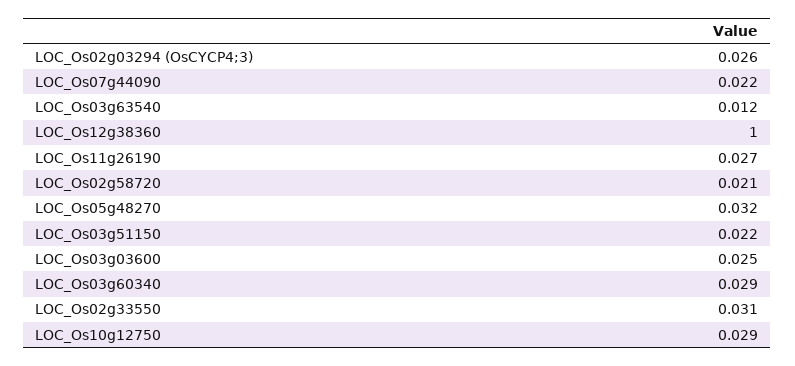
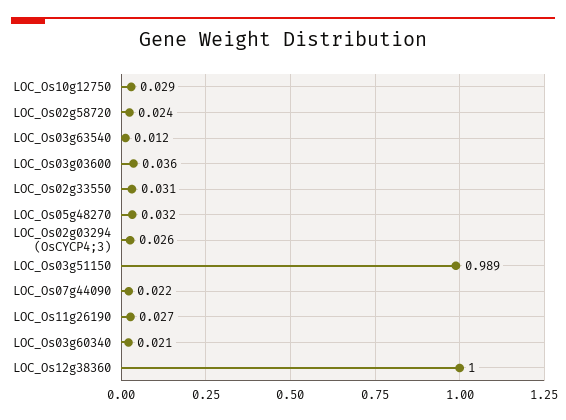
  {
    "LOC_Os02g03294 (OsCYCP4;3)": 0.026,
    "LOC_Os07g44090": 0.022,
    "LOC_Os03g63540": 0.012,
    "LOC_Os12g38360": 1,
    "LOC_Os11g26190": 0.027,
-   "LOC_Os02g58720": 0.021,
+   "LOC_Os02g58720": 0.024,
    "LOC_Os05g48270": 0.032,
-   "LOC_Os03g51150": 0.022,
+   "LOC_Os03g51150": 0.989,
-   "LOC_Os03g03600": 0.025,
+   "LOC_Os03g03600": 0.036,
-   "LOC_Os03g60340": 0.029,
+   "LOC_Os03g60340": 0.021,
    "LOC_Os02g33550": 0.031,
    "LOC_Os10g12750": 0.029
  }

